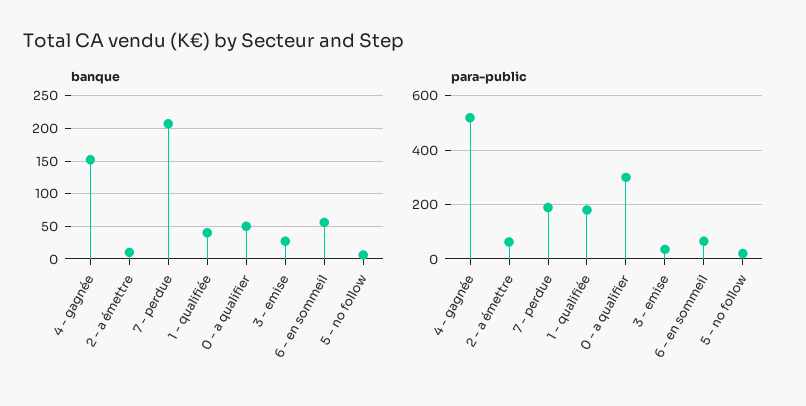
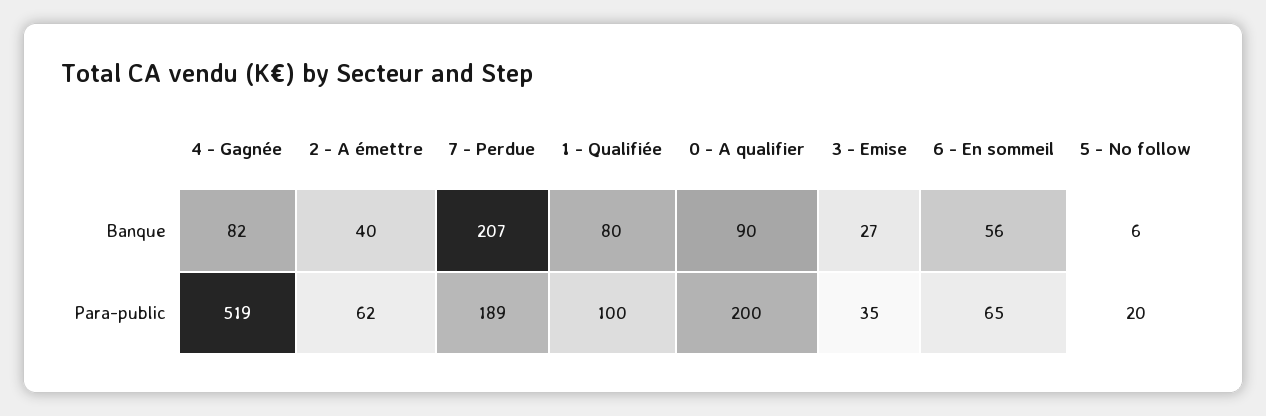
  {
    "banque": {
-     "4 - gagnée": 150,
+     "4 - gagnée": 82,
-     "2 - a émettre": 10,
+     "2 - a émettre": 40,
      "7 - perdue": 207,
-     "1 - qualifiée": 40,
+     "1 - qualifiée": 80,
-     "0 - a qualifier": 50,
+     "0 - a qualifier": 90,
      "3 - emise": 27,
      "6 - en sommeil": 56,
      "5 - no follow": 6
    },
    "para-public": {
      "4 - gagnée": 519,
      "2 - a émettre": 62,
      "7 - perdue": 189,
-     "1 - qualifiée": 175,
+     "1 - qualifiée": 100,
-     "0 - a qualifier": 300,
+     "0 - a qualifier": 200,
      "3 - emise": 35,
      "6 - en sommeil": 65,
      "5 - no follow": 20
    }
  }

